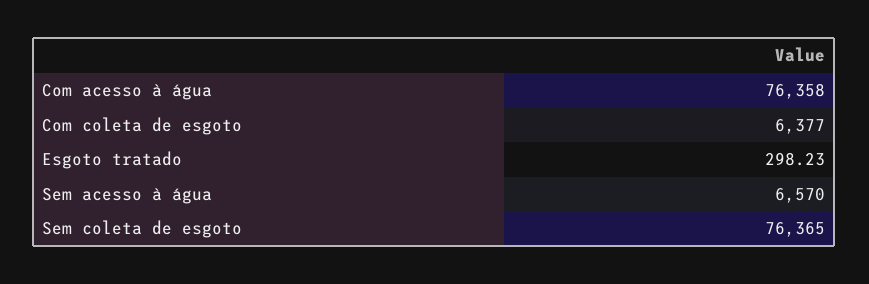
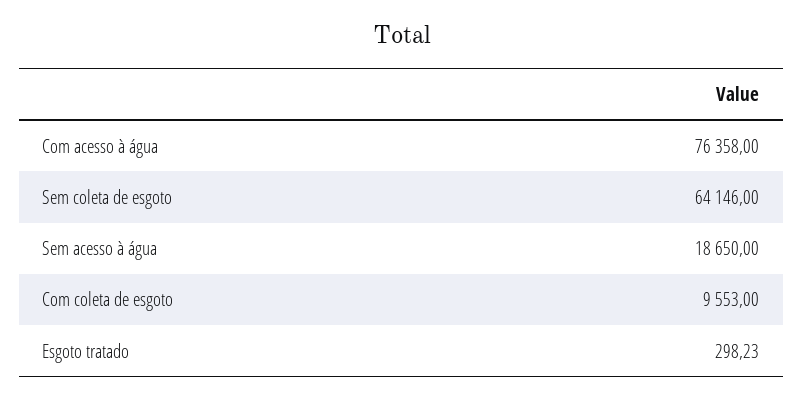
  {
    "Com acesso à água": 76358,
-   "Com coleta de esgoto": 6377,
+   "Com coleta de esgoto": 9553,
    "Esgoto tratado": 298.23,
-   "Sem acesso à água": 6570,
+   "Sem acesso à água": 18650,
-   "Sem coleta de esgoto": 76365
+   "Sem coleta de esgoto": 64146
  }

